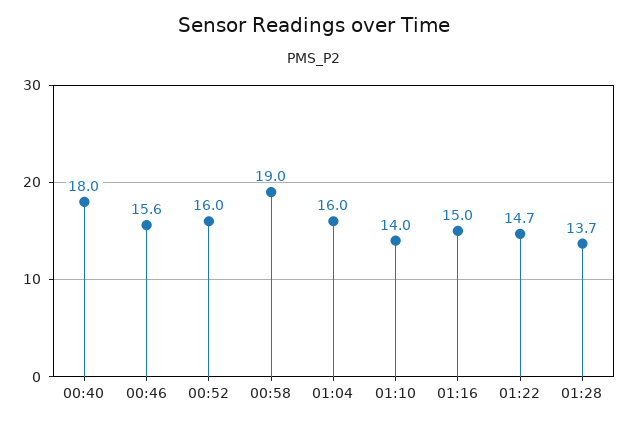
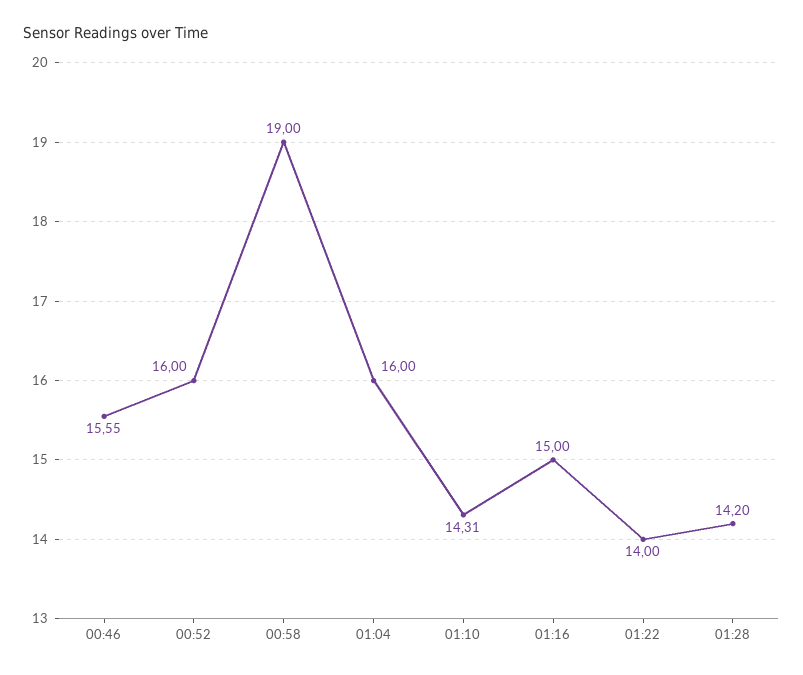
  {
-   "00:40": 18,
    "00:46": 15.55,
    "00:52": 16,
    "00:58": 19,
    "01:04": 16,
-   "01:10": 14,
+   "01:10": 14.31,
    "01:16": 15,
-   "01:22": 14.7,
+   "01:22": 14,
-   "01:28": 13.7
+   "01:28": 14.2
  }

